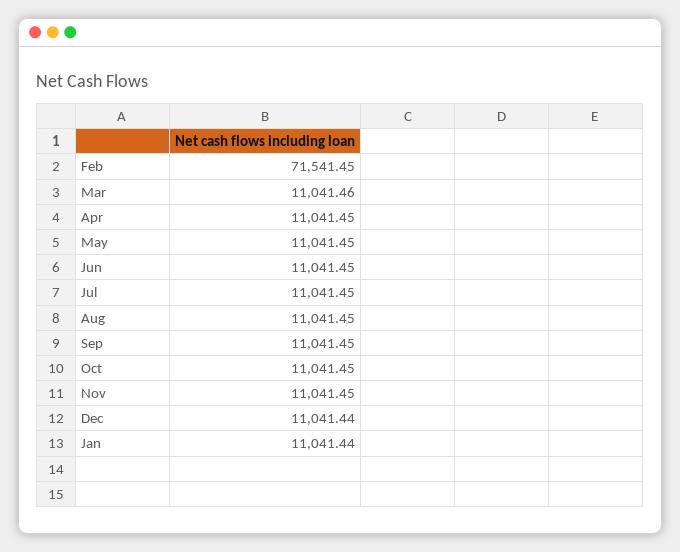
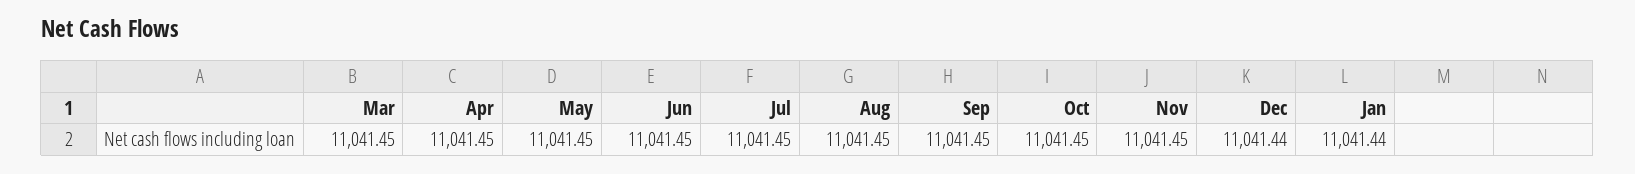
  {
-   "Feb": 71541.45,
-   "Mar": 11041.46,
+   "Mar": 11041.45,
    "Apr": 11041.45,
    "May": 11041.45,
    "Jun": 11041.45,
    "Jul": 11041.45,
    "Aug": 11041.45,
    "Sep": 11041.45,
    "Oct": 11041.45,
    "Nov": 11041.45,
    "Dec": 11041.44,
    "Jan": 11041.44
  }

